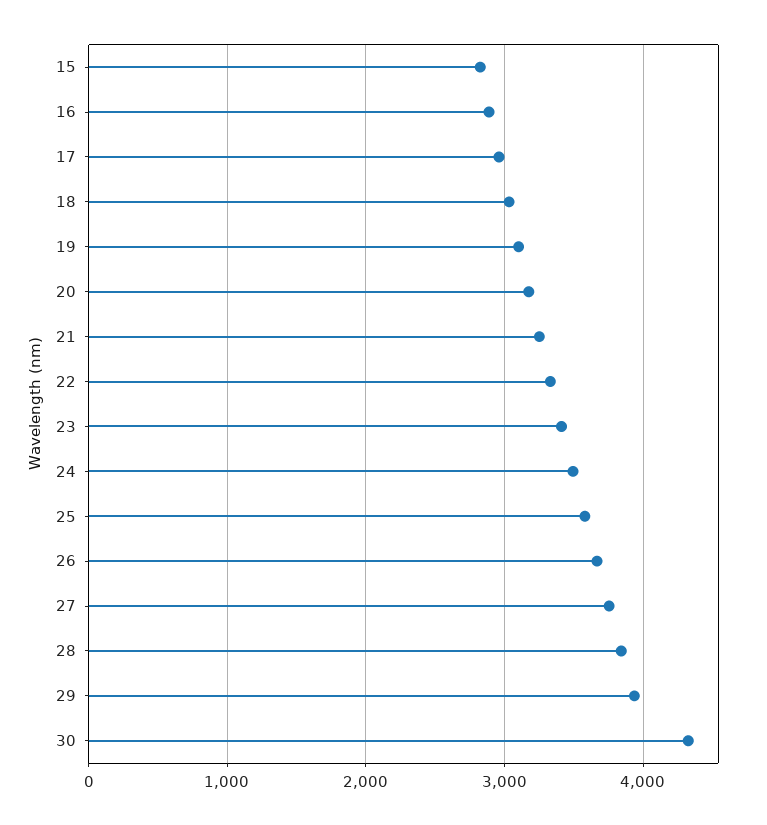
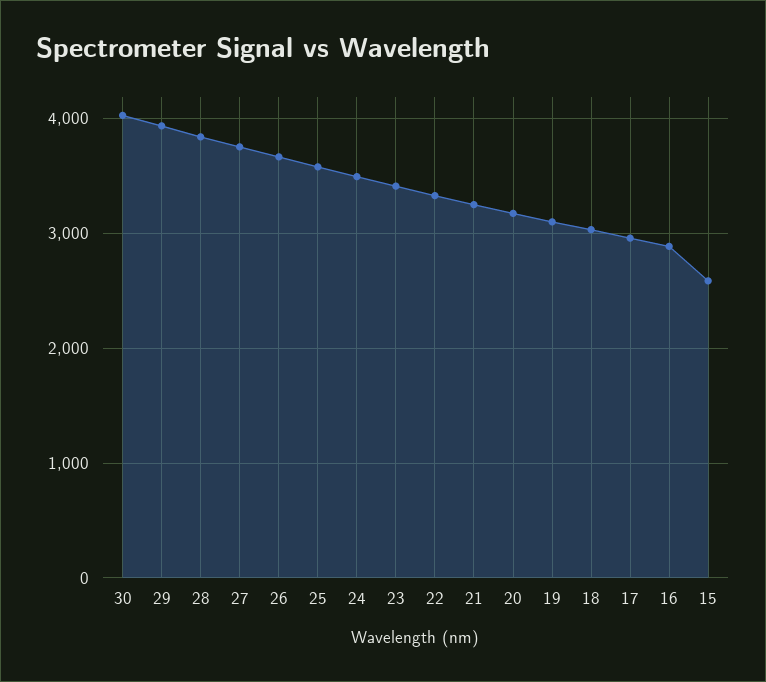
  {
-   "15": 2800,
+   "15": 2600,
    "16": 2900,
    "17": 3000,
    "18": 3000,
    "19": 3100,
    "20": 3200,
    "21": 3300,
    "22": 3300,
    "23": 3400,
    "24": 3500,
    "25": 3600,
    "26": 3700,
    "27": 3800,
    "28": 3800,
    "29": 3900,
-   "30": 4300
+   "30": 4000
  }

